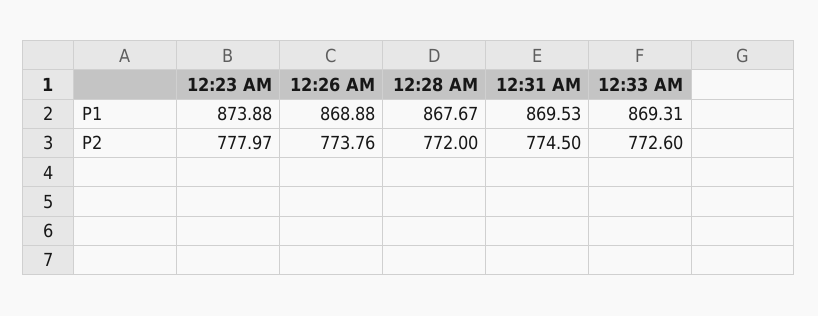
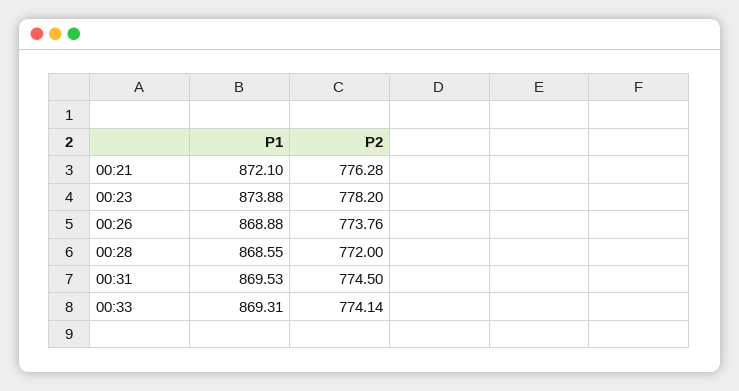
  {
    "12:23 AM": {
      "P1": 873.88,
-     "P2": 777.97
+     "P2": 778.2
    },
    "12:26 AM": {
      "P1": 868.88,
      "P2": 773.76
    },
    "12:28 AM": {
-     "P1": 867.67,
+     "P1": 868.55,
      "P2": 772
    },
    "12:31 AM": {
      "P1": 869.53,
      "P2": 774.5
    },
    "12:33 AM": {
      "P1": 869.31,
-     "P2": 772.6
+     "P2": 774.14
-   }
+   },
+   "00:21": {
+     "P1": 872.1,
+     "P2": 776.28
+   }
  }

